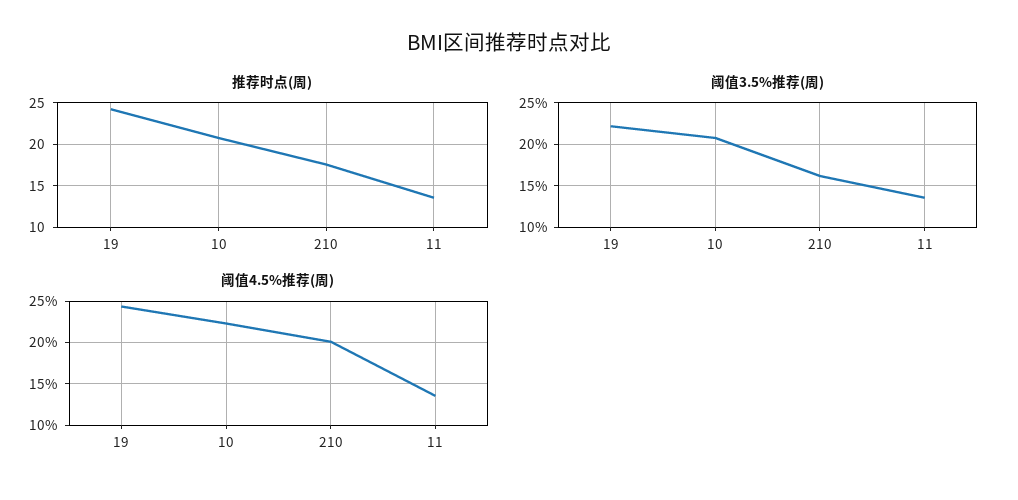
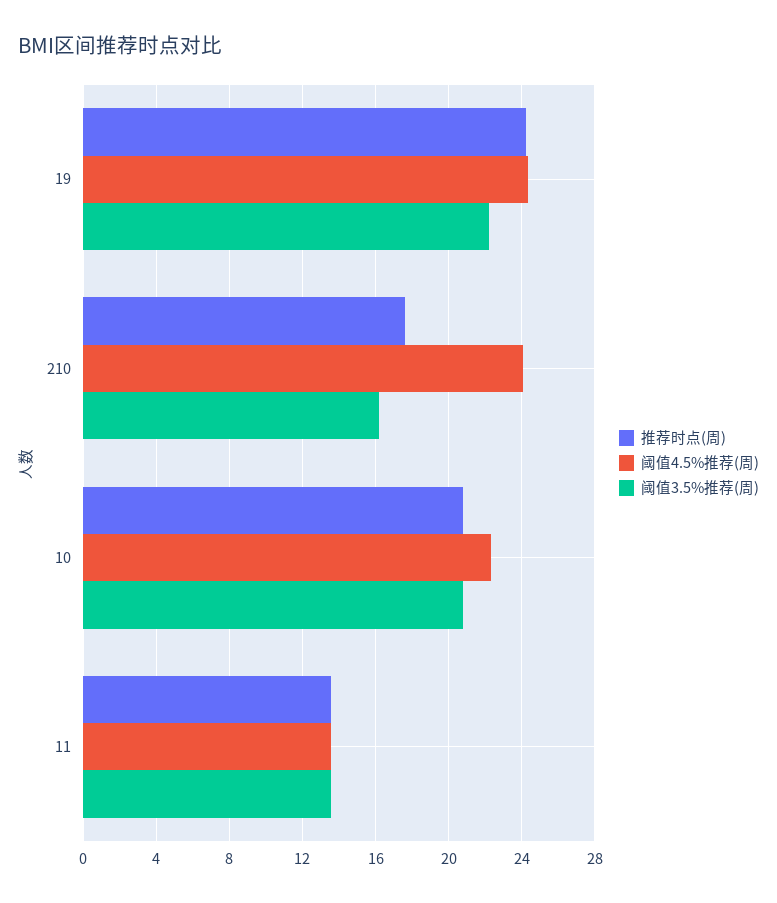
  {
    "推荐时点(周)": {
      "19": 24,
      "10": 21,
      "210": 17.5,
      "11": 13.5
    },
    "阈值3.5%推荐(周)": {
      "19": 22,
      "10": 21,
      "210": 16,
      "11": 13.5
    },
    "阈值4.5%推荐(周)": {
      "19": 24.5,
      "10": 22.5,
-     "210": 20,
+     "210": 24,
      "11": 13.5
    }
  }

